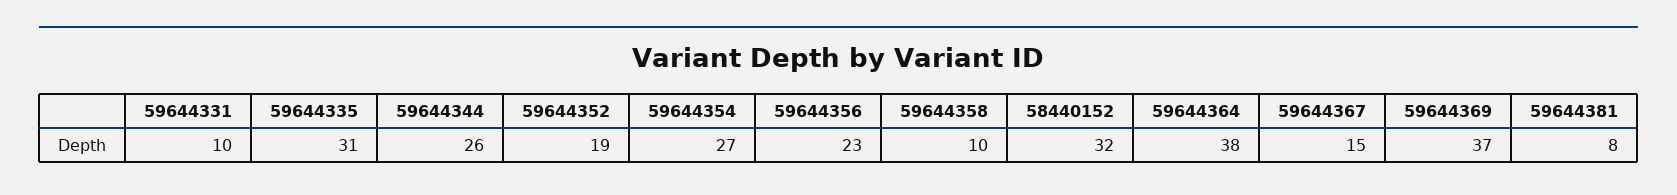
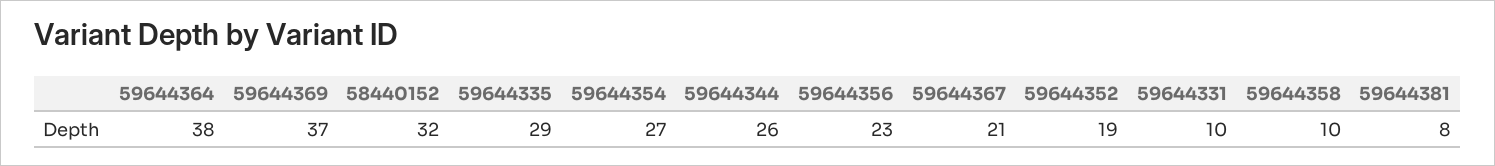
  {
    "59644331": 10,
-   "59644335": 31,
+   "59644335": 29,
    "59644344": 26,
    "59644352": 19,
    "59644354": 27,
    "59644356": 23,
    "59644358": 10,
    "58440152": 32,
    "59644364": 38,
-   "59644367": 15,
+   "59644367": 21,
    "59644369": 37,
    "59644381": 8
  }

